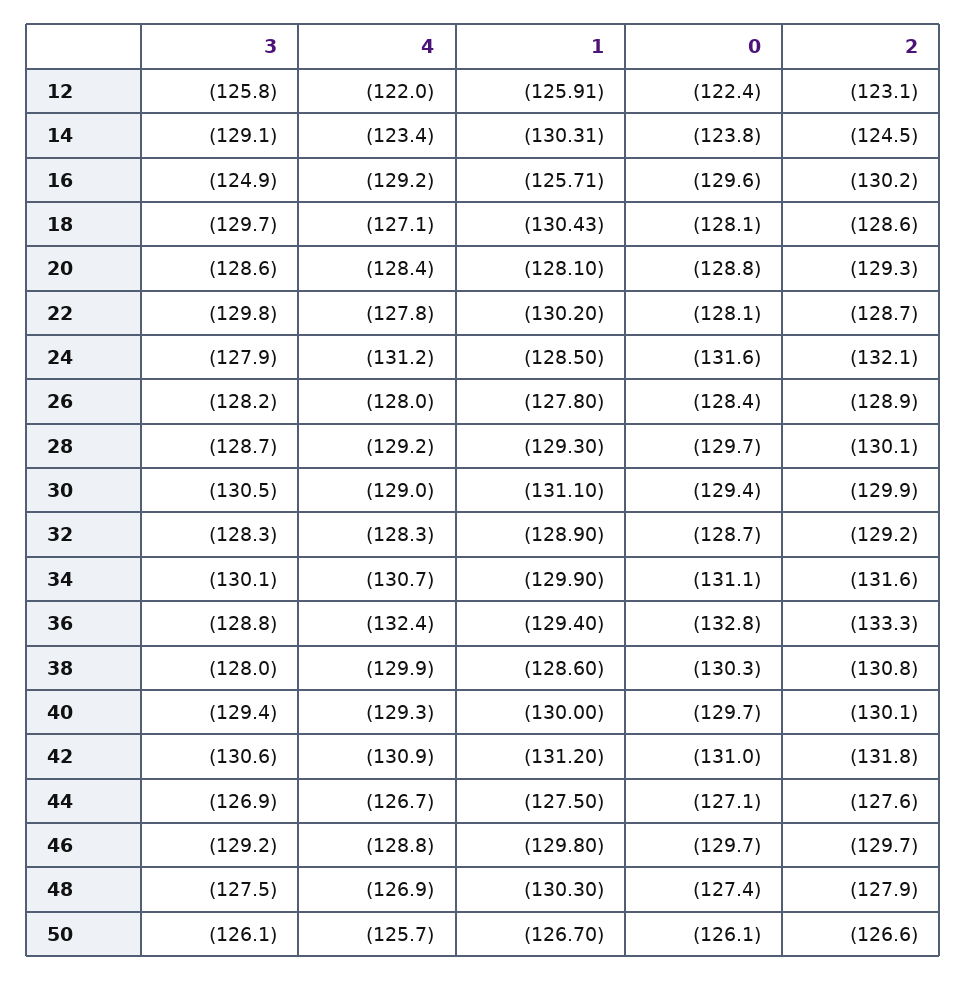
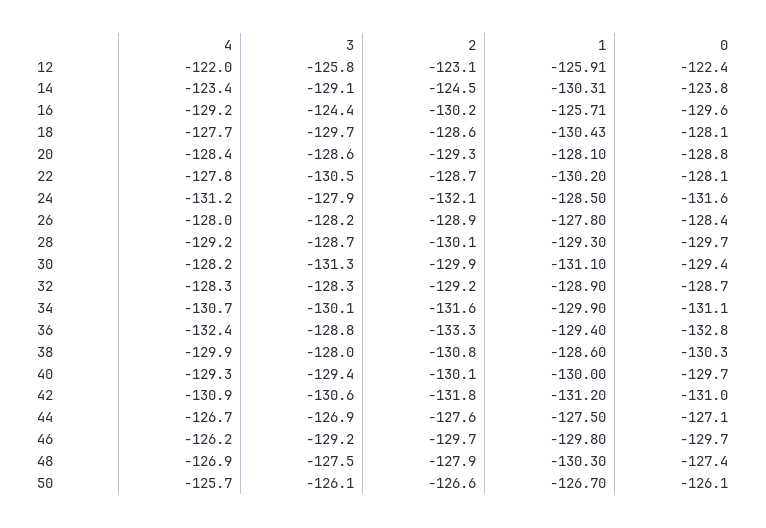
  {
    "3": {
      "12": -125.8,
      "14": -129.1,
-     "16": -124.9,
+     "16": -124.4,
      "18": -129.7,
      "20": -128.6,
-     "22": -129.8,
+     "22": -130.5,
      "24": -127.9,
      "26": -128.2,
      "28": -128.7,
-     "30": -130.5,
+     "30": -131.3,
      "32": -128.3,
      "34": -130.1,
      "36": -128.8,
      "38": -128,
      "40": -129.4,
      "42": -130.6,
      "44": -126.9,
      "46": -129.2,
      "48": -127.5,
      "50": -126.1
    },
    "4": {
      "12": -122,
      "14": -123.4,
      "16": -129.2,
-     "18": -127.1,
+     "18": -127.7,
      "20": -128.4,
      "22": -127.8,
      "24": -131.2,
      "26": -128,
      "28": -129.2,
-     "30": -129,
+     "30": -128.2,
      "32": -128.3,
      "34": -130.7,
      "36": -132.4,
      "38": -129.9,
      "40": -129.3,
      "42": -130.9,
      "44": -126.7,
-     "46": -128.8,
+     "46": -126.2,
      "48": -126.9,
      "50": -125.7
    },
    "1": {
      "12": -125.91,
      "14": -130.31,
      "16": -125.71,
      "18": -130.43,
      "20": -128.1,
      "22": -130.2,
      "24": -128.5,
      "26": -127.8,
      "28": -129.3,
      "30": -131.1,
      "32": -128.9,
      "34": -129.9,
      "36": -129.4,
      "38": -128.6,
      "40": -130,
      "42": -131.2,
      "44": -127.5,
      "46": -129.8,
      "48": -130.3,
      "50": -126.7
    },
    "0": {
      "12": -122.4,
      "14": -123.8,
      "16": -129.6,
      "18": -128.1,
      "20": -128.8,
      "22": -128.1,
      "24": -131.6,
      "26": -128.4,
      "28": -129.7,
      "30": -129.4,
      "32": -128.7,
      "34": -131.1,
      "36": -132.8,
      "38": -130.3,
      "40": -129.7,
      "42": -131,
      "44": -127.1,
      "46": -129.7,
      "48": -127.4,
      "50": -126.1
    },
    "2": {
      "12": -123.1,
      "14": -124.5,
      "16": -130.2,
      "18": -128.6,
      "20": -129.3,
      "22": -128.7,
      "24": -132.1,
      "26": -128.9,
      "28": -130.1,
      "30": -129.9,
      "32": -129.2,
      "34": -131.6,
      "36": -133.3,
      "38": -130.8,
      "40": -130.1,
      "42": -131.8,
      "44": -127.6,
      "46": -129.7,
      "48": -127.9,
      "50": -126.6
    }
  }

